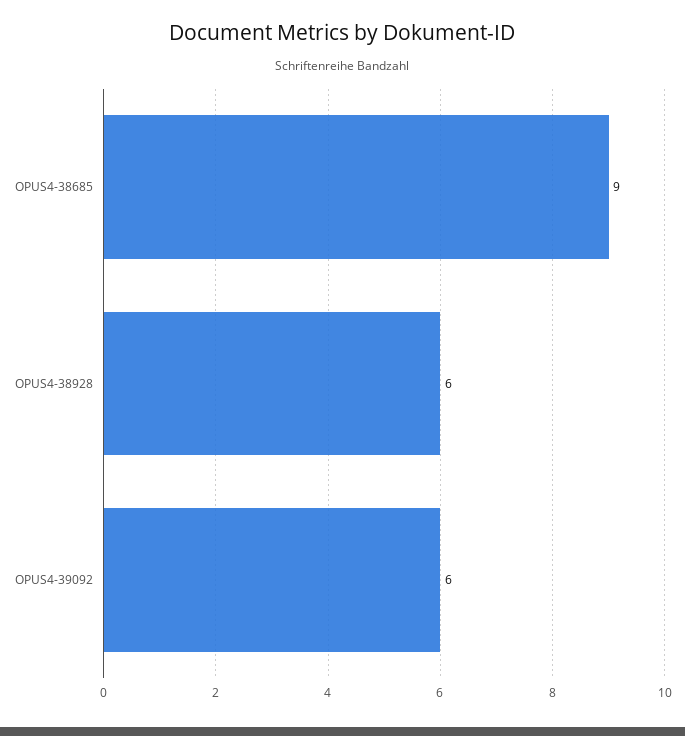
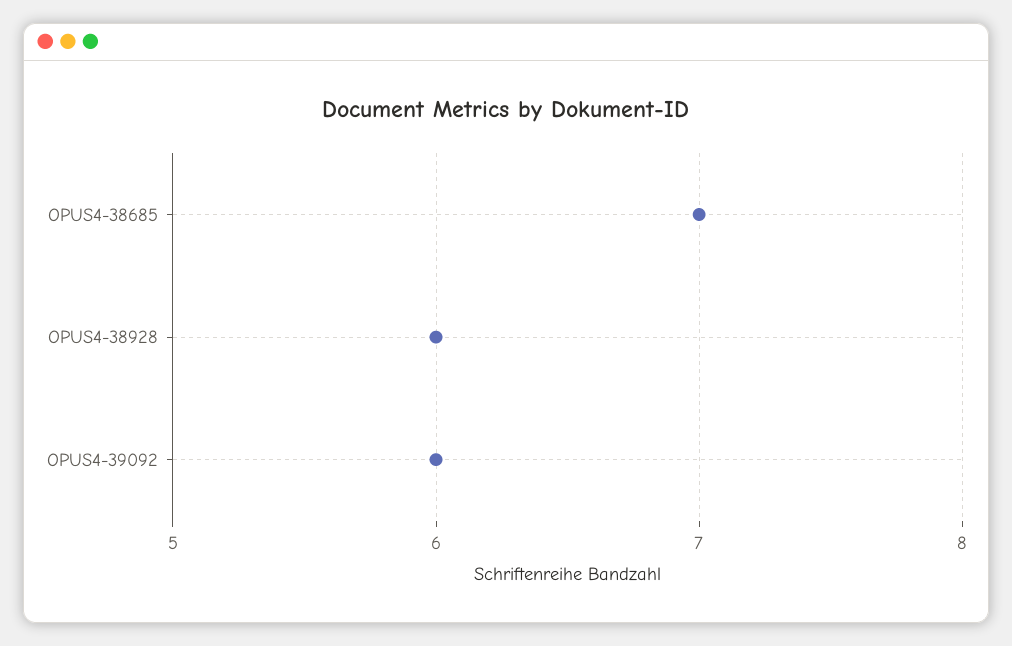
  {
-   "OPUS4-38685": 9,
+   "OPUS4-38685": 7,
    "OPUS4-38928": 6,
    "OPUS4-39092": 6
  }

